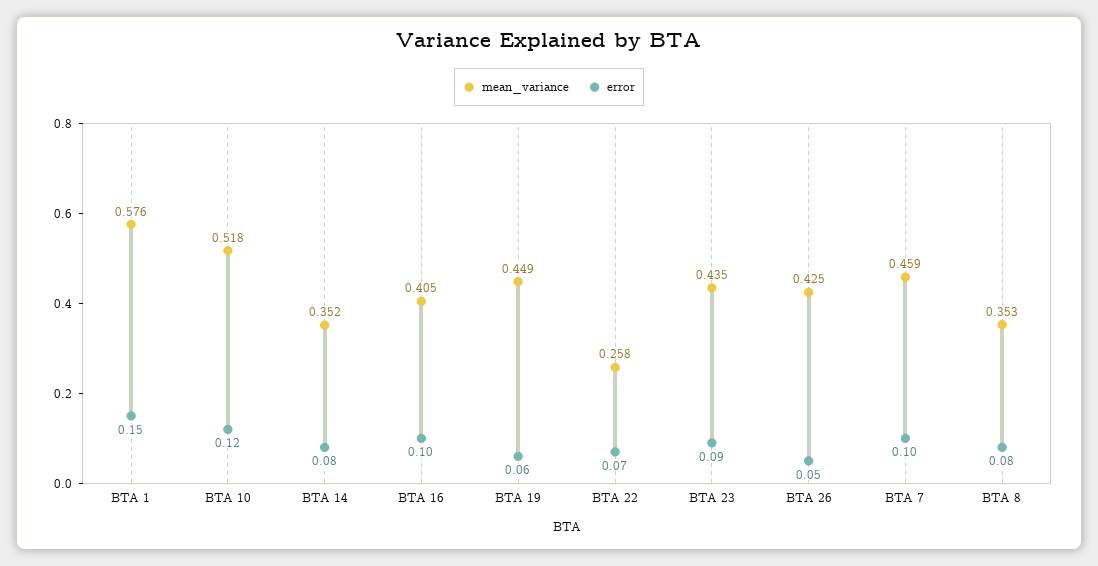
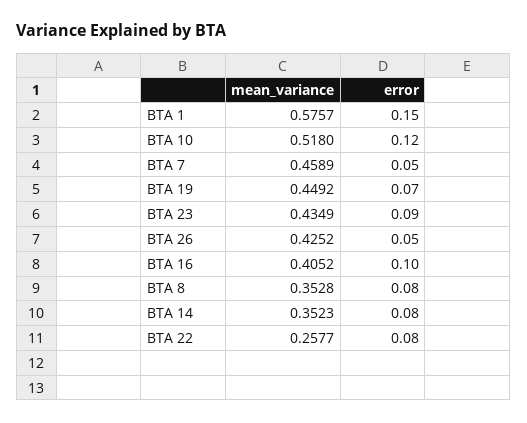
  {
    "mean_variance": {
      "BTA 1": 0.5757,
      "BTA 10": 0.518,
      "BTA 14": 0.3523,
      "BTA 16": 0.4052,
      "BTA 19": 0.4492,
      "BTA 22": 0.2577,
      "BTA 23": 0.4349,
      "BTA 26": 0.4252,
      "BTA 7": 0.4589,
      "BTA 8": 0.3528
    },
    "error": {
      "BTA 1": 0.15,
      "BTA 10": 0.12,
      "BTA 14": 0.08,
      "BTA 16": 0.1,
-     "BTA 19": 0.06,
+     "BTA 19": 0.07,
-     "BTA 22": 0.07,
+     "BTA 22": 0.08,
      "BTA 23": 0.09,
      "BTA 26": 0.05,
-     "BTA 7": 0.1,
+     "BTA 7": 0.05,
      "BTA 8": 0.08
    }
  }

